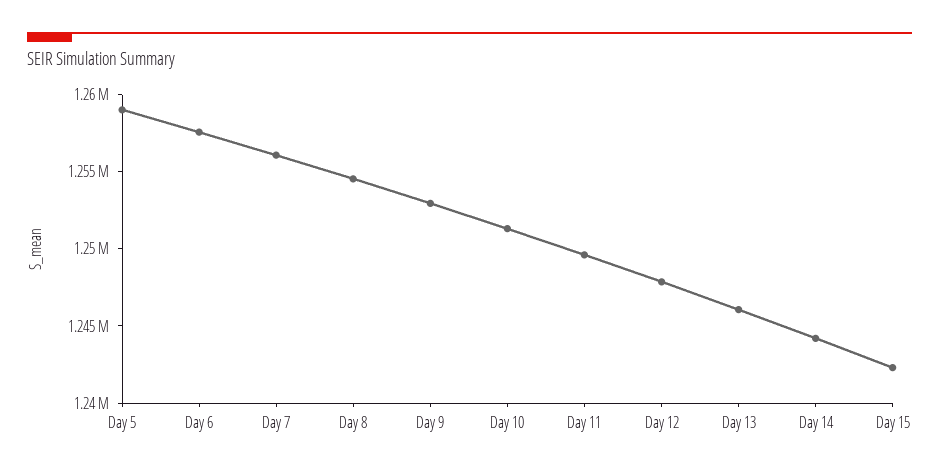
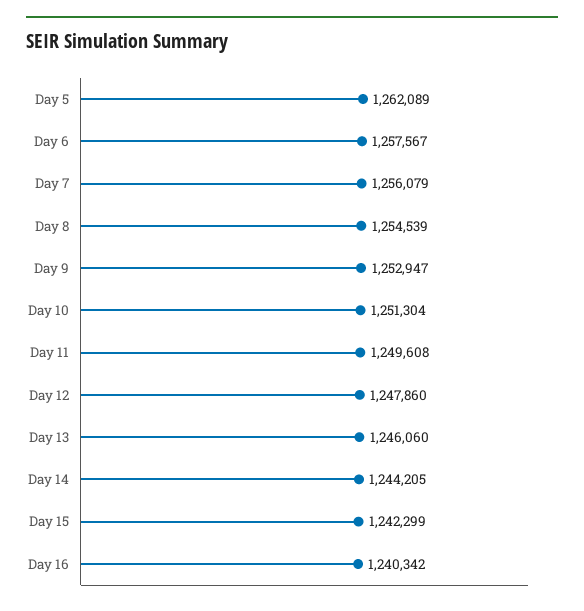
  {
-   "Day 5": 1259000,
+   "Day 5": 1262089,
    "Day 6": 1257567,
    "Day 7": 1256079,
    "Day 8": 1254539,
    "Day 9": 1252947,
    "Day 10": 1251304,
    "Day 11": 1249608,
    "Day 12": 1247860,
    "Day 13": 1246060,
    "Day 14": 1244205,
-   "Day 15": 1242299
+   "Day 15": 1242299,
+   "Day 16": 1240342
  }

